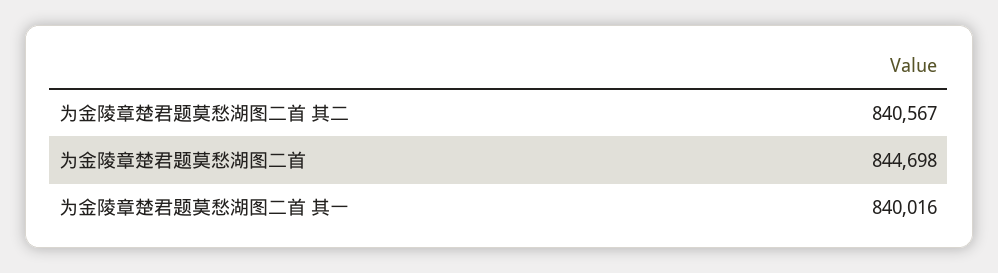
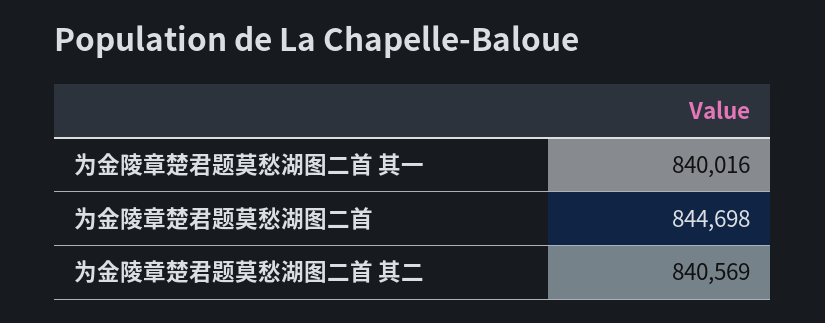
  {
-   "为金陵章楚君题莫愁湖图二首 其二": 840567,
+   "为金陵章楚君题莫愁湖图二首 其二": 840569,
    "为金陵章楚君题莫愁湖图二首": 844698,
    "为金陵章楚君题莫愁湖图二首 其一": 840016
  }

